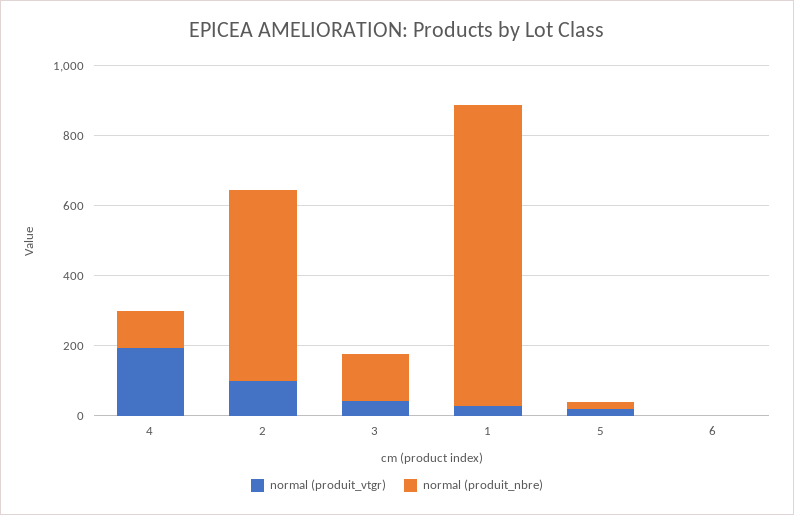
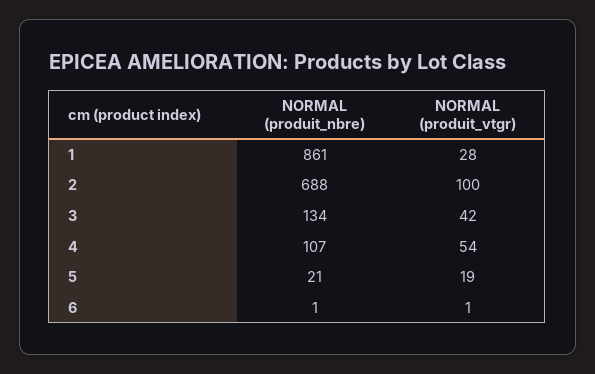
  {
    "normal (produit_vtgr)": {
-     "4": 200,
+     "4": 54,
      "2": 100,
      "3": 42,
      "1": 28,
      "5": 19,
      "6": 1
    },
    "normal (produit_nbre)": {
      "4": 107,
-     "2": 550,
+     "2": 688,
      "3": 134,
      "1": 861,
      "5": 21,
      "6": 1
    }
  }

